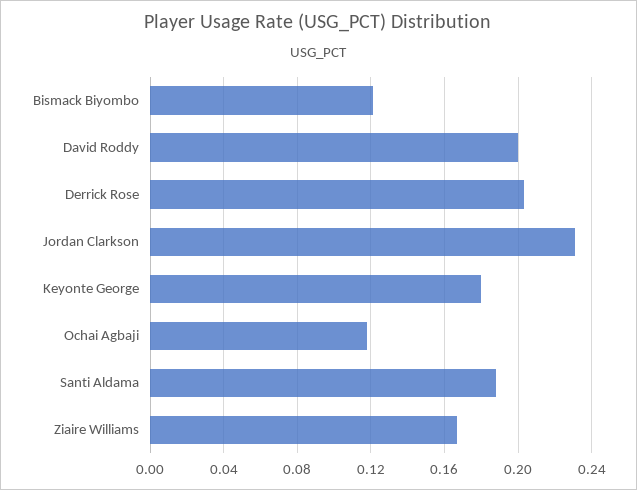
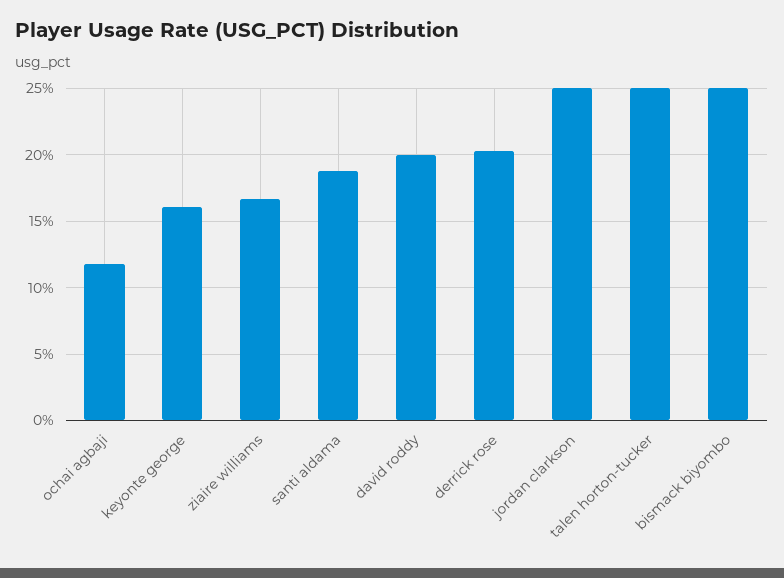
  {
-   "Bismack Biyombo": 0.12,
+   "Bismack Biyombo": 0.25,
    "David Roddy": 0.2,
    "Derrick Rose": 0.205,
-   "Jordan Clarkson": 0.23,
+   "Jordan Clarkson": 0.25,
-   "Keyonte George": 0.18,
+   "Keyonte George": 0.16,
    "Ochai Agbaji": 0.12,
    "Santi Aldama": 0.19,
-   "Ziaire Williams": 0.165
+   "Ziaire Williams": 0.165,
+   "talen horton-tucker": 0.25
  }

